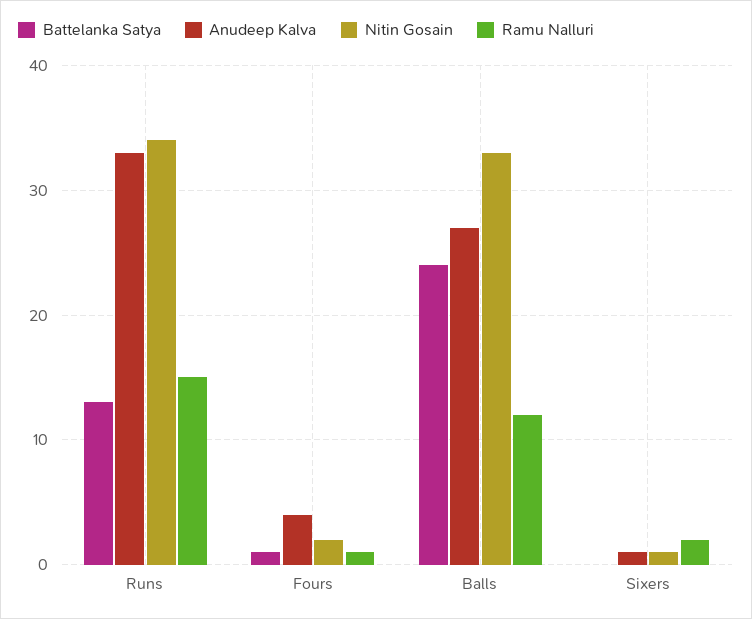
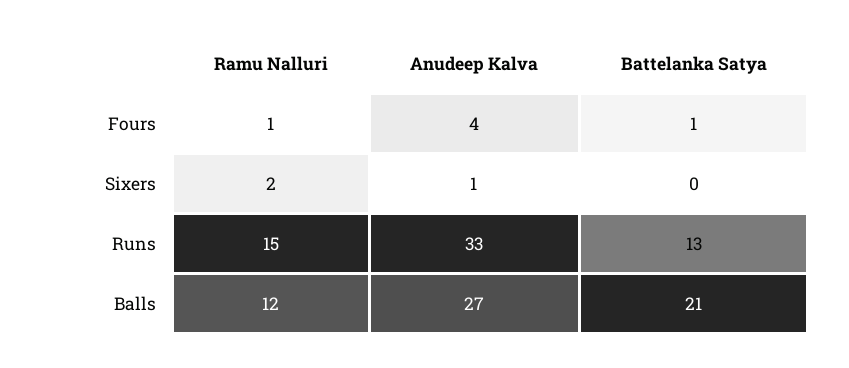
  {
    "Battelanka Satya": {
      "Runs": 13,
      "Fours": 1,
-     "Balls": 24,
+     "Balls": 21,
      "Sixers": 0
    },
    "Anudeep Kalva": {
      "Runs": 33,
      "Fours": 4,
      "Balls": 27,
      "Sixers": 1
    },
-   "Nitin Gosain": {
-     "Runs": 34,
-     "Fours": 2,
-     "Balls": 33,
-     "Sixers": 1
-   },
    "Ramu Nalluri": {
      "Runs": 15,
      "Fours": 1,
      "Balls": 12,
      "Sixers": 2
    }
  }

